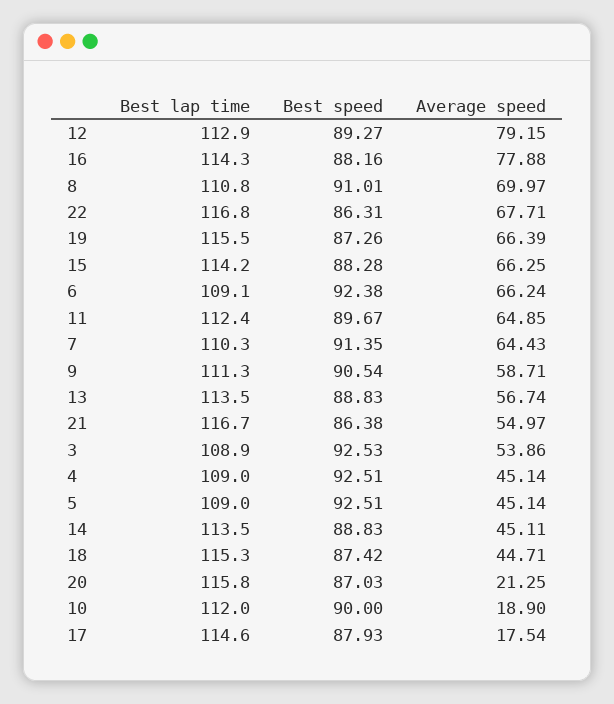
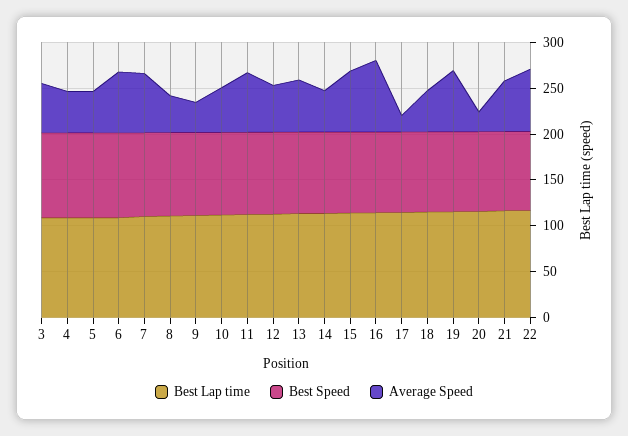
  {
    "Best lap time": {
      "12": 112.9,
      "16": 114.3,
      "8": 110.8,
      "22": 116.8,
      "19": 115.5,
      "15": 114.2,
      "6": 109.1,
      "11": 112.4,
      "7": 110.3,
      "9": 111.3,
      "13": 113.5,
      "21": 116.7,
      "3": 108.9,
      "4": 109,
      "5": 109,
      "14": 113.5,
      "18": 115.3,
      "20": 115.8,
      "10": 112,
      "17": 114.6
    },
    "Best speed": {
      "12": 89.27,
      "16": 88.16,
      "8": 91.01,
      "22": 86.31,
      "19": 87.26,
      "15": 88.28,
      "6": 92.38,
      "11": 89.67,
      "7": 91.35,
      "9": 90.54,
      "13": 88.83,
      "21": 86.38,
      "3": 92.53,
      "4": 92.51,
      "5": 92.51,
      "14": 88.83,
      "18": 87.42,
      "20": 87.03,
      "10": 90,
      "17": 87.93
    },
    "Average speed": {
-     "12": 79.15,
+     "12": 50,
      "16": 77.88,
-     "8": 69.97,
+     "8": 40,
      "22": 67.71,
      "19": 66.39,
      "15": 66.25,
      "6": 66.24,
      "11": 64.85,
      "7": 64.43,
-     "9": 58.71,
+     "9": 30,
      "13": 56.74,
      "21": 54.97,
      "3": 53.86,
      "4": 45.14,
      "5": 45.14,
      "14": 45.11,
      "18": 44.71,
      "20": 21.25,
-     "10": 18.9,
+     "10": 50,
      "17": 17.54
    }
  }

